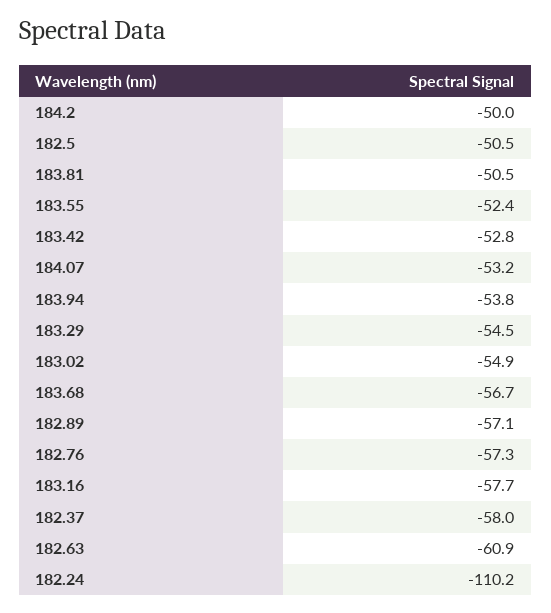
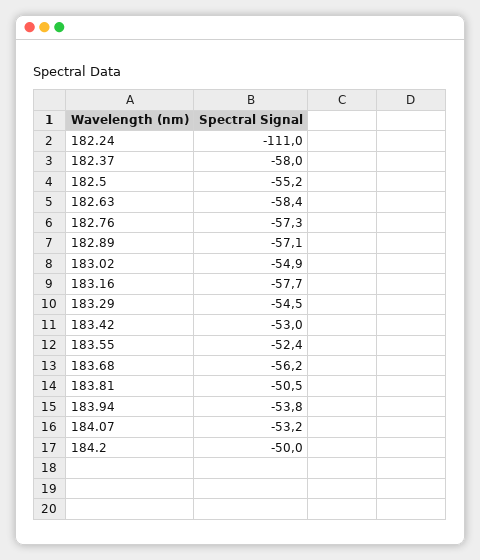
  {
    "184.2": -50,
-   "182.5": -50.5,
+   "182.5": -55.2,
    "183.81": -50.5,
    "183.55": -52.4,
-   "183.42": -52.8,
+   "183.42": -53,
    "184.07": -53.2,
    "183.94": -53.8,
    "183.29": -54.5,
    "183.02": -54.9,
-   "183.68": -56.7,
+   "183.68": -56.2,
    "182.89": -57.1,
    "182.76": -57.3,
    "183.16": -57.7,
    "182.37": -58,
-   "182.63": -60.9,
+   "182.63": -58.4,
-   "182.24": -110.2
+   "182.24": -111
  }

